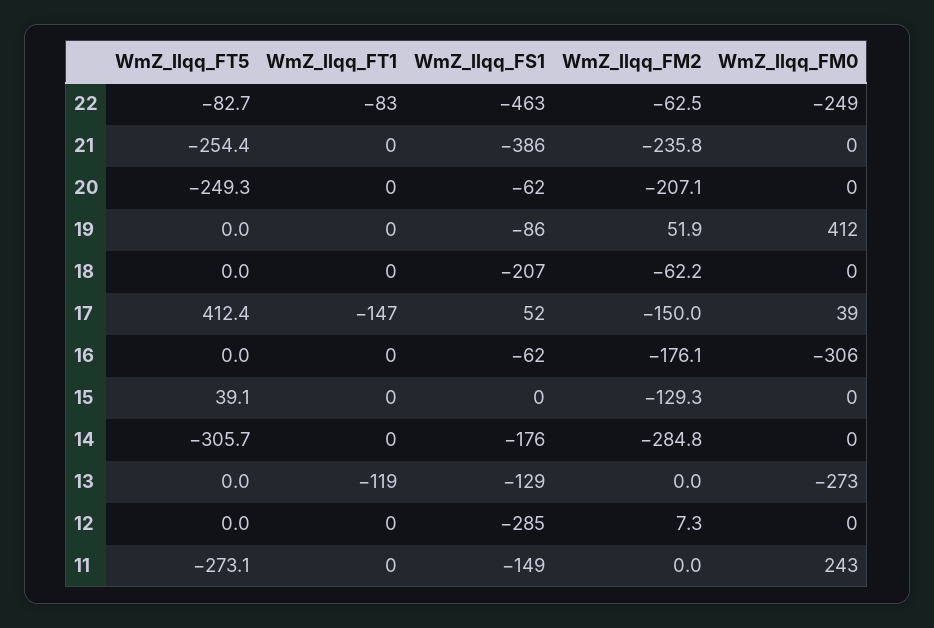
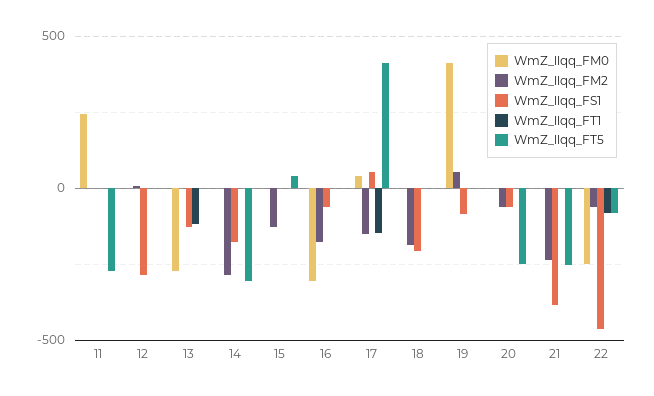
  {
    "WmZ_llqq_FT5": {
      "22": -82.7,
      "21": -254.4,
      "20": -249.3,
      "19": 0,
      "18": 0,
      "17": 412.4,
      "16": 0,
      "15": 39.1,
      "14": -305.7,
      "13": 0,
      "12": 0,
      "11": -273.1
    },
    "WmZ_llqq_FT1": {
      "22": -83,
      "21": 0,
      "20": 0,
      "19": 0,
      "18": 0,
      "17": -147,
      "16": 0,
      "15": 0,
      "14": 0,
      "13": -119,
      "12": 0,
      "11": 0
    },
    "WmZ_llqq_FS1": {
      "22": -463,
      "21": -386,
      "20": -62,
      "19": -86,
      "18": -207,
      "17": 52,
      "16": -62,
      "15": 0,
      "14": -176,
      "13": -129,
      "12": -285,
-     "11": -149
+     "11": 0
    },
    "WmZ_llqq_FM2": {
      "22": -62.5,
      "21": -235.8,
-     "20": -207.1,
+     "20": -50,
      "19": 51.9,
-     "18": -62.2,
+     "18": -200,
      "17": -150,
      "16": -176.1,
      "15": -129.3,
      "14": -284.8,
      "13": 0,
      "12": 7.3,
      "11": 0
    },
    "WmZ_llqq_FM0": {
      "22": -249,
      "21": 0,
      "20": 0,
      "19": 412,
      "18": 0,
      "17": 39,
      "16": -306,
      "15": 0,
      "14": 0,
      "13": -273,
      "12": 0,
      "11": 243
    }
  }

